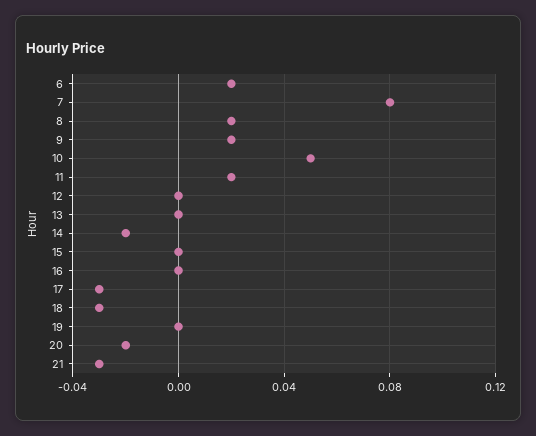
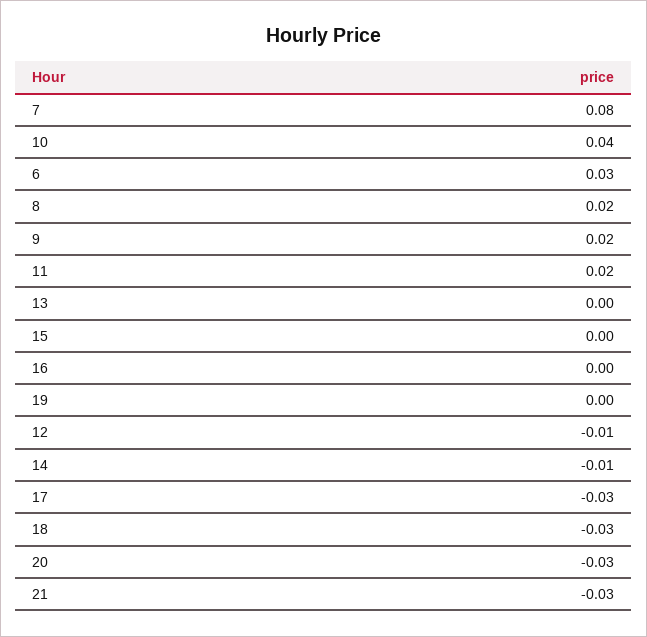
  {
-   "6": 0.02,
+   "6": 0.03,
    "7": 0.08,
    "8": 0.02,
    "9": 0.02,
-   "10": 0.05,
+   "10": 0.04,
    "11": 0.02,
-   "12": 0,
+   "12": -0.01,
    "13": 0,
-   "14": -0.02,
+   "14": -0.01,
    "15": 0,
    "16": 0,
    "17": -0.03,
    "18": -0.03,
    "19": 0,
-   "20": -0.02,
+   "20": -0.03,
    "21": -0.03
  }

